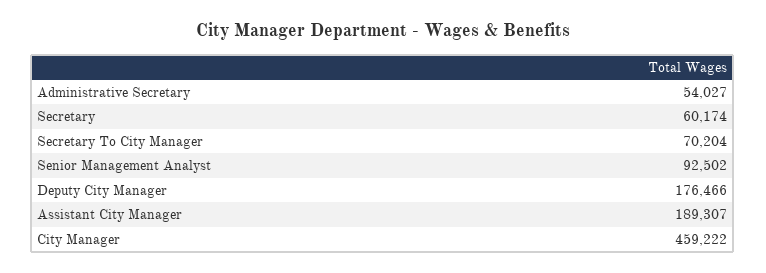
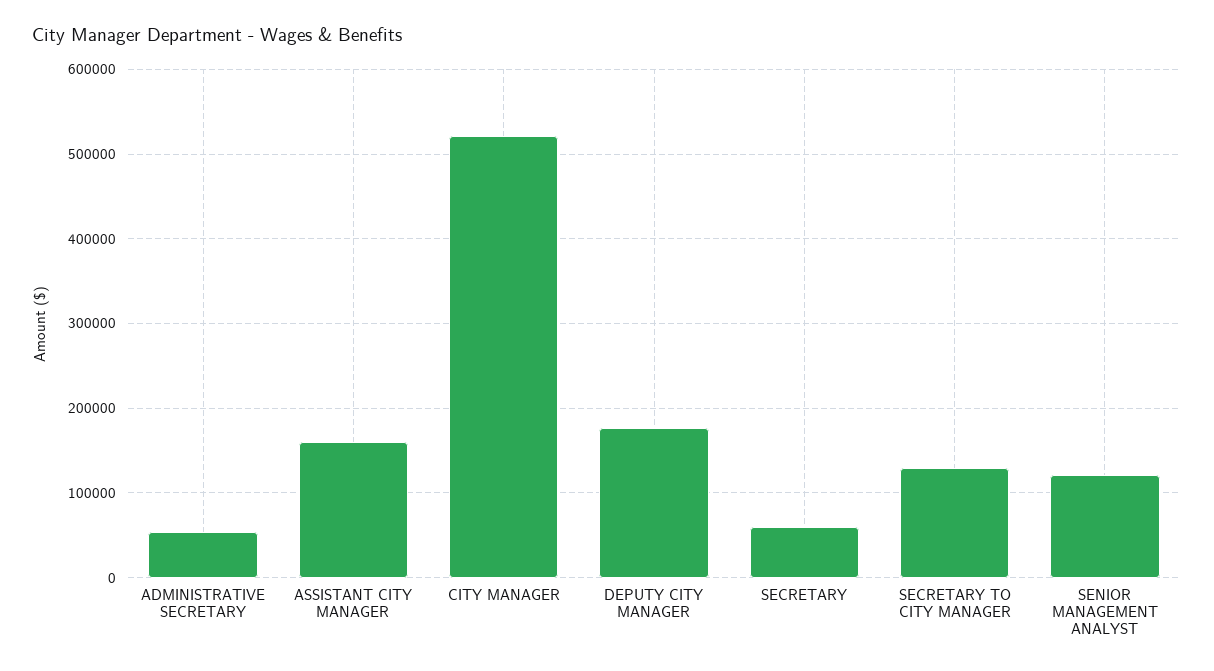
  {
    "Administrative Secretary": 54027,
    "Secretary": 60174,
-   "Secretary To City Manager": 70204,
+   "Secretary To City Manager": 130000,
-   "Senior Management Analyst": 92502,
+   "Senior Management Analyst": 120000,
    "Deputy City Manager": 176466,
-   "Assistant City Manager": 189307,
+   "Assistant City Manager": 160000,
-   "City Manager": 459222
+   "City Manager": 520000
  }

